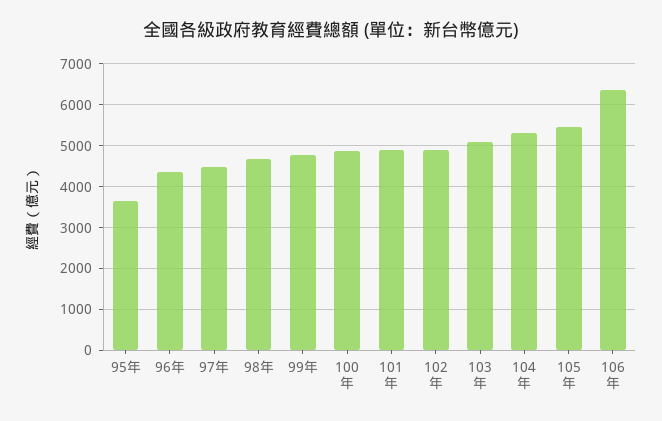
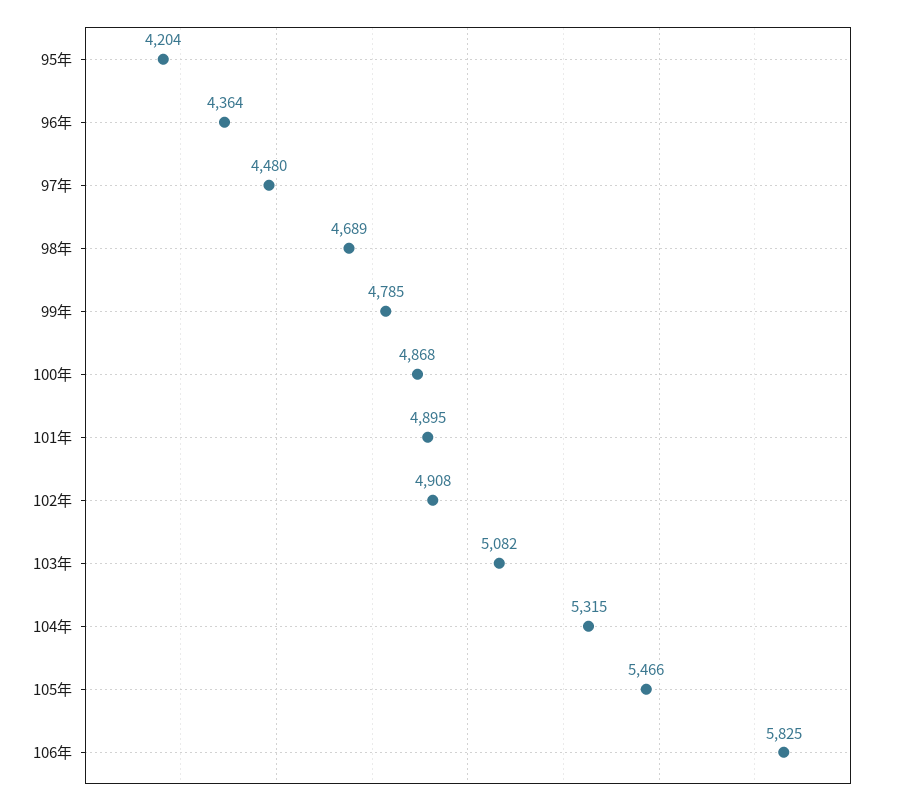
  {
-   "95年": 3600,
+   "95年": 4204,
    "96年": 4364,
    "97年": 4480,
    "98年": 4689,
    "99年": 4785,
    "100年": 4868,
    "101年": 4895,
    "102年": 4908,
    "103年": 5082,
    "104年": 5315,
    "105年": 5466,
-   "106年": 6400
+   "106年": 5825
  }

